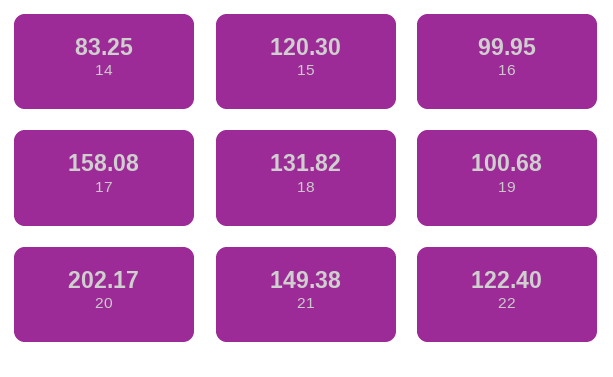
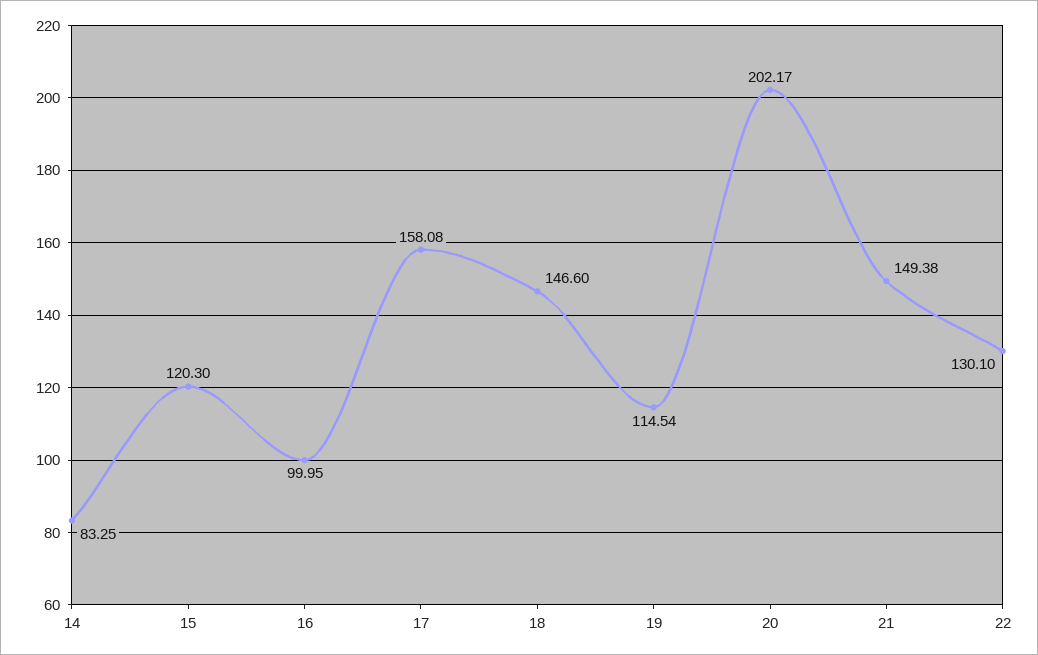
  {
    "14": 83.25,
    "15": 120.3,
    "16": 99.95,
    "17": 158.08,
-   "18": 131.82,
+   "18": 146.6,
-   "19": 100.68,
+   "19": 114.54,
    "20": 202.17,
    "21": 149.38,
-   "22": 122.4
+   "22": 130.1
  }

